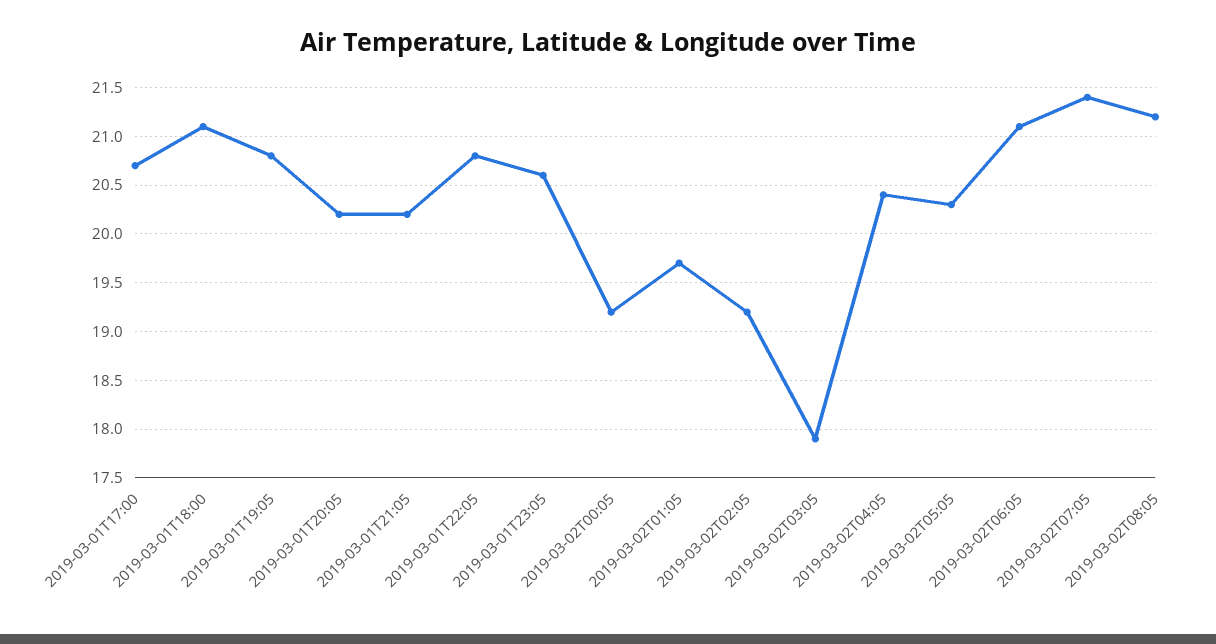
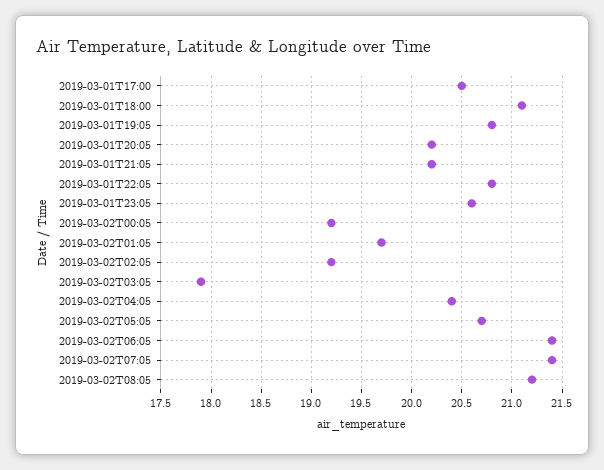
  {
-   "2019-03-01T17:00": 20.7,
+   "2019-03-01T17:00": 20.5,
    "2019-03-01T18:00": 21.1,
    "2019-03-01T19:05": 20.8,
    "2019-03-01T20:05": 20.2,
    "2019-03-01T21:05": 20.2,
    "2019-03-01T22:05": 20.8,
    "2019-03-01T23:05": 20.6,
    "2019-03-02T00:05": 19.2,
    "2019-03-02T01:05": 19.7,
    "2019-03-02T02:05": 19.2,
    "2019-03-02T03:05": 17.9,
    "2019-03-02T04:05": 20.4,
-   "2019-03-02T05:05": 20.3,
+   "2019-03-02T05:05": 20.7,
-   "2019-03-02T06:05": 21.1,
+   "2019-03-02T06:05": 21.4,
    "2019-03-02T07:05": 21.4,
    "2019-03-02T08:05": 21.2
  }

